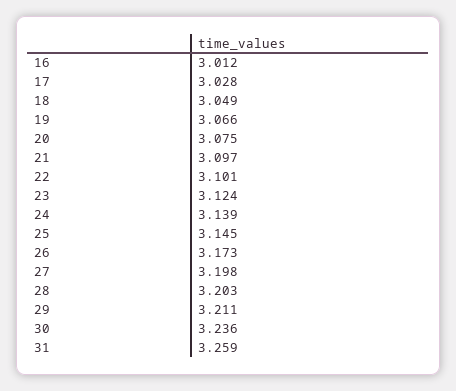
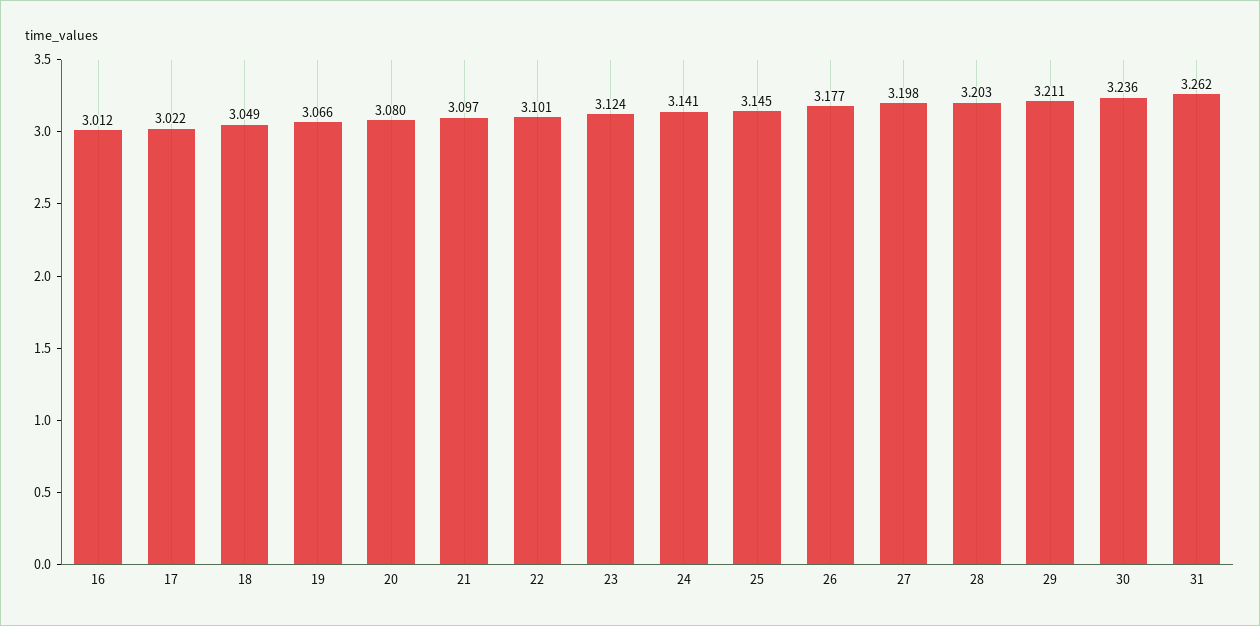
  {
    "16": 3.012,
-   "17": 3.028,
+   "17": 3.022,
    "18": 3.049,
    "19": 3.066,
-   "20": 3.075,
+   "20": 3.08,
    "21": 3.097,
    "22": 3.101,
    "23": 3.124,
-   "24": 3.139,
+   "24": 3.141,
    "25": 3.145,
-   "26": 3.173,
+   "26": 3.177,
    "27": 3.198,
    "28": 3.203,
    "29": 3.211,
    "30": 3.236,
-   "31": 3.259
+   "31": 3.262
  }

